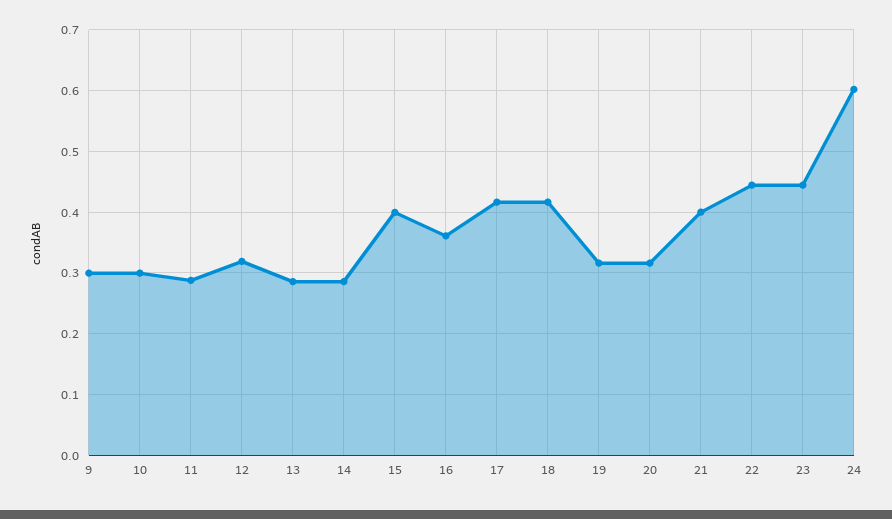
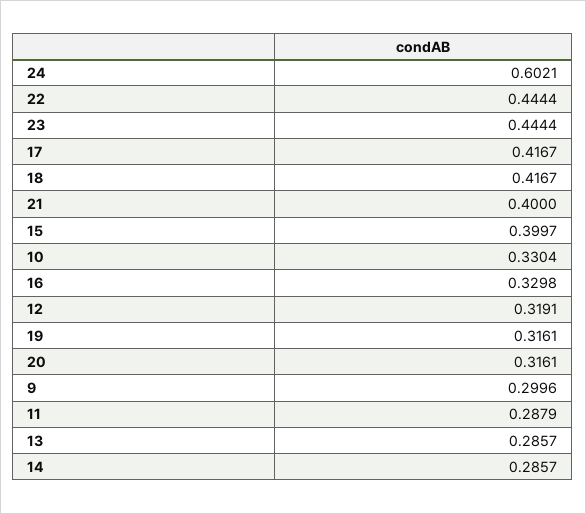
  {
    "9": 0.2996,
-   "10": 0.3,
+   "10": 0.3304,
    "11": 0.2879,
    "12": 0.3191,
    "13": 0.2857,
    "14": 0.2857,
    "15": 0.3997,
-   "16": 0.36,
+   "16": 0.3298,
    "17": 0.4167,
    "18": 0.4167,
    "19": 0.3161,
    "20": 0.3161,
    "21": 0.4,
    "22": 0.4444,
    "23": 0.4444,
    "24": 0.6021
  }

